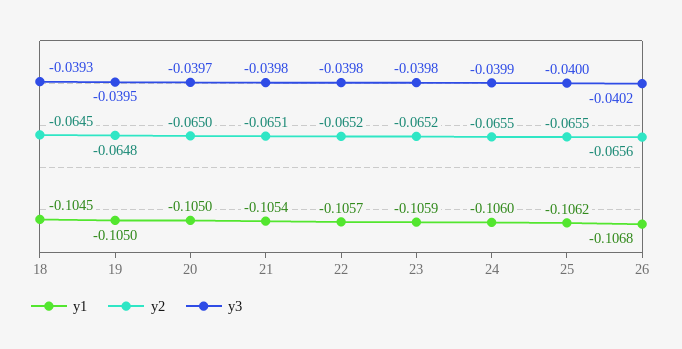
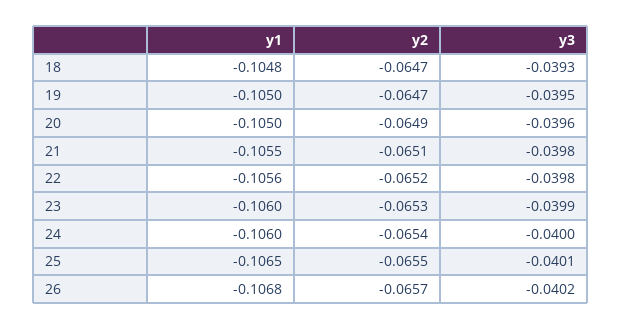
  {
    "y1": {
-     "18": -0.1045,
+     "18": -0.1048,
      "19": -0.105,
      "20": -0.105,
-     "21": -0.1054,
+     "21": -0.1055,
-     "22": -0.1057,
+     "22": -0.1056,
-     "23": -0.1059,
+     "23": -0.106,
      "24": -0.106,
-     "25": -0.1062,
+     "25": -0.1065,
      "26": -0.1068
    },
    "y2": {
-     "18": -0.0645,
+     "18": -0.0647,
-     "19": -0.0648,
+     "19": -0.0647,
-     "20": -0.065,
+     "20": -0.0649,
      "21": -0.0651,
      "22": -0.0652,
-     "23": -0.0652,
+     "23": -0.0653,
-     "24": -0.0655,
+     "24": -0.0654,
      "25": -0.0655,
-     "26": -0.0656
+     "26": -0.0657
    },
    "y3": {
      "18": -0.0393,
      "19": -0.0395,
-     "20": -0.0397,
+     "20": -0.0396,
      "21": -0.0398,
      "22": -0.0398,
-     "23": -0.0398,
+     "23": -0.0399,
-     "24": -0.0399,
+     "24": -0.04,
-     "25": -0.04,
+     "25": -0.0401,
      "26": -0.0402
    }
  }

